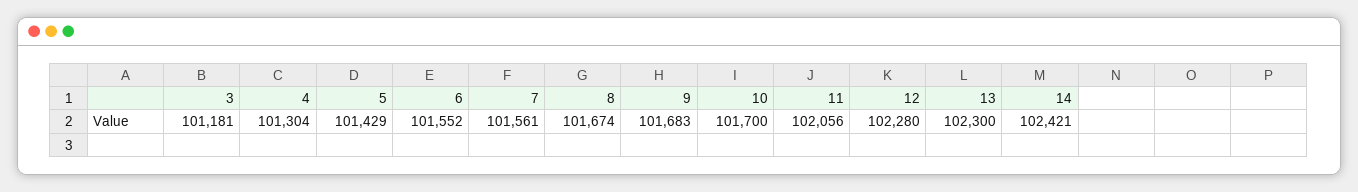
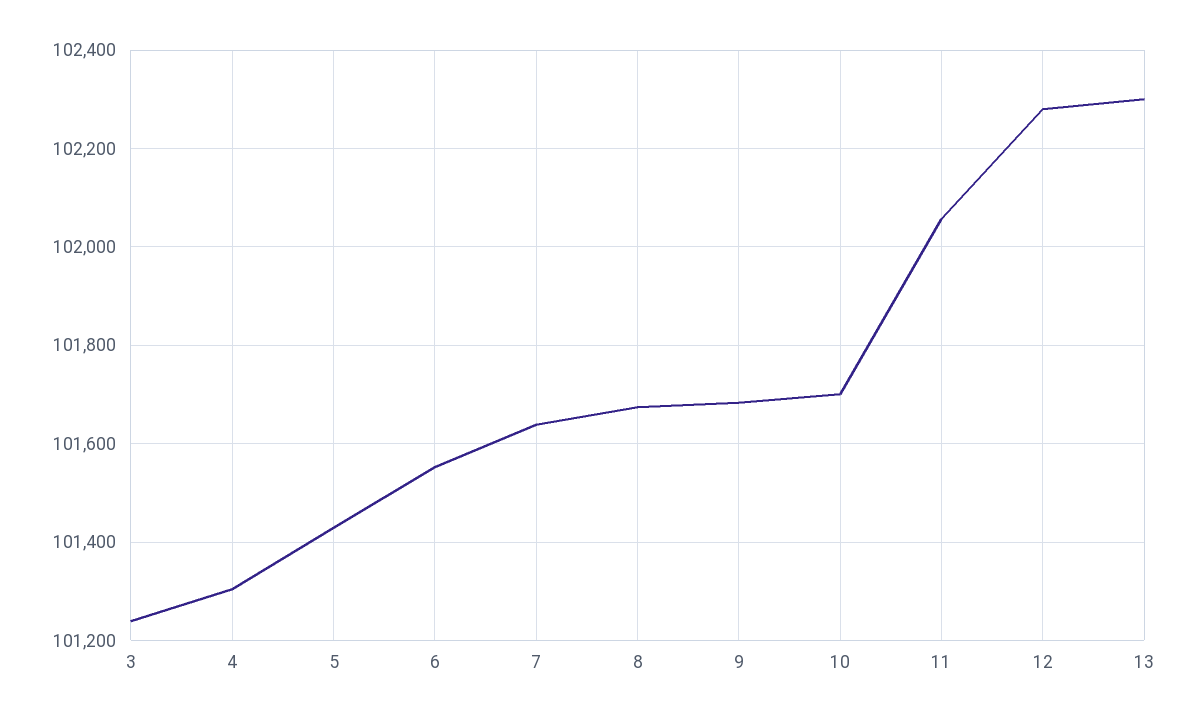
  {
-   "3": 101181,
+   "3": 101240,
    "4": 101304,
    "5": 101429,
    "6": 101552,
-   "7": 101561,
+   "7": 101640,
    "8": 101674,
    "9": 101683,
    "10": 101700,
    "11": 102056,
    "12": 102280,
-   "13": 102300,
+   "13": 102300
-   "14": 102421
  }

